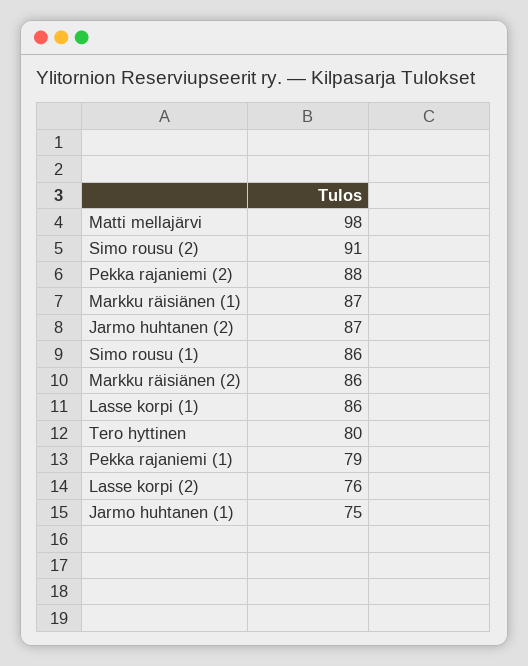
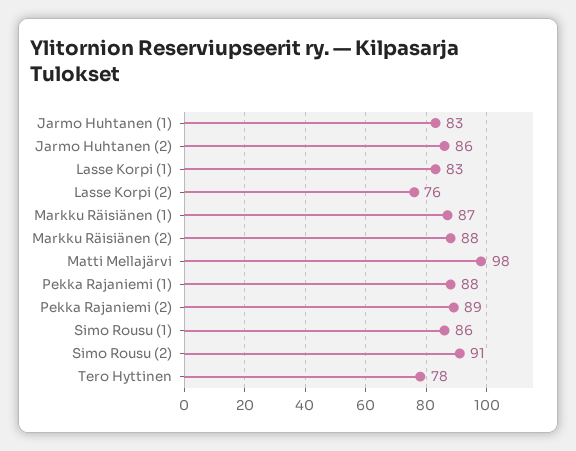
  {
    "Matti mellajärvi": 98,
    "Simo rousu (2)": 91,
-   "Pekka rajaniemi (2)": 88,
+   "Pekka rajaniemi (2)": 89,
    "Markku räisiänen (1)": 87,
-   "Jarmo huhtanen (2)": 87,
+   "Jarmo huhtanen (2)": 86,
    "Simo rousu (1)": 86,
-   "Markku räisiänen (2)": 86,
+   "Markku räisiänen (2)": 88,
-   "Lasse korpi (1)": 86,
+   "Lasse korpi (1)": 83,
-   "Tero hyttinen": 80,
+   "Tero hyttinen": 78,
-   "Pekka rajaniemi (1)": 79,
+   "Pekka rajaniemi (1)": 88,
    "Lasse korpi (2)": 76,
-   "Jarmo huhtanen (1)": 75
+   "Jarmo huhtanen (1)": 83
  }

